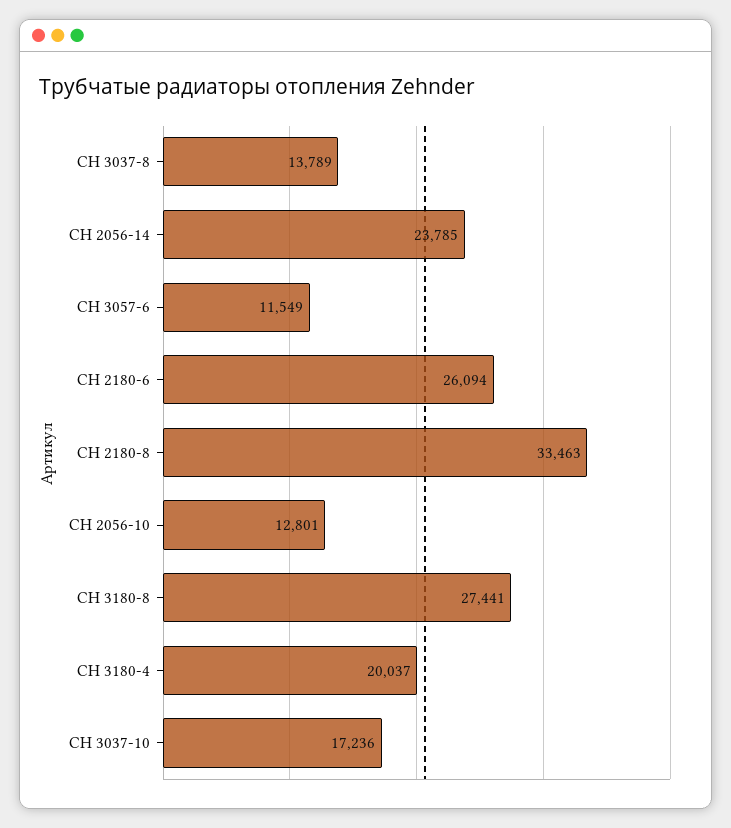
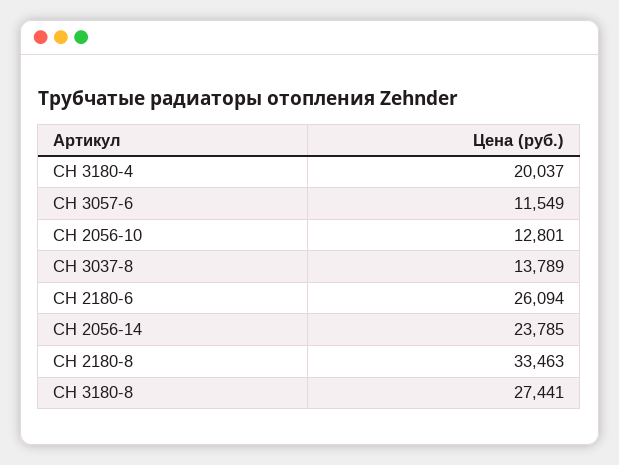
  {
    "CH 3037-8": 13789,
    "CH 2056-14": 23785,
    "CH 3057-6": 11549,
    "CH 2180-6": 26094,
    "CH 2180-8": 33463,
    "CH 2056-10": 12801,
    "CH 3180-8": 27441,
-   "CH 3180-4": 20037,
+   "CH 3180-4": 20037
-   "CH 3037-10": 17236
  }

